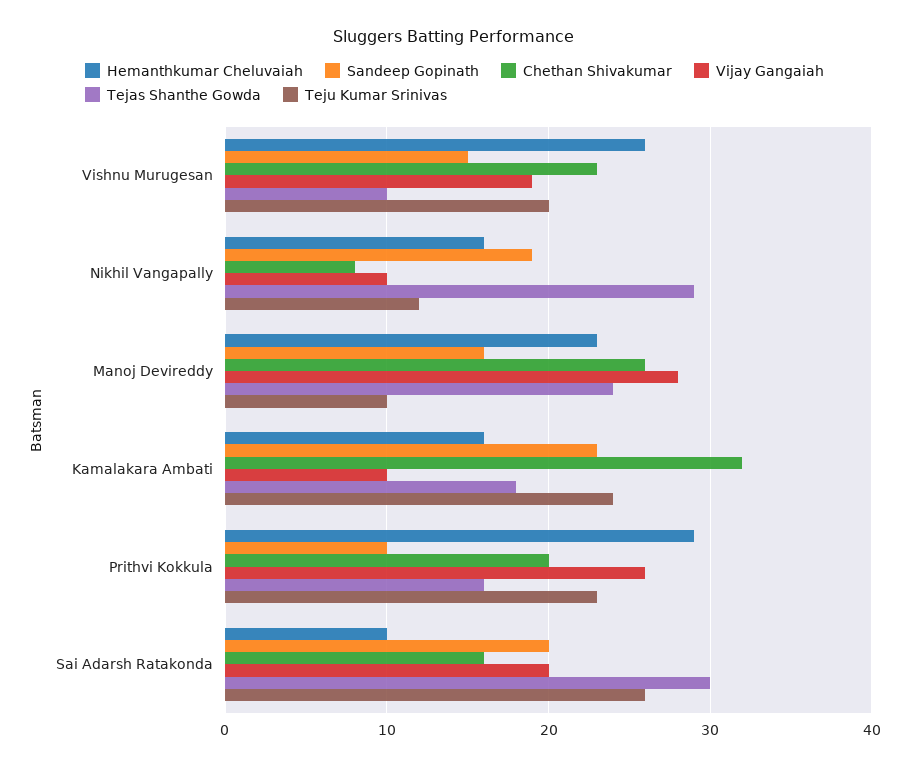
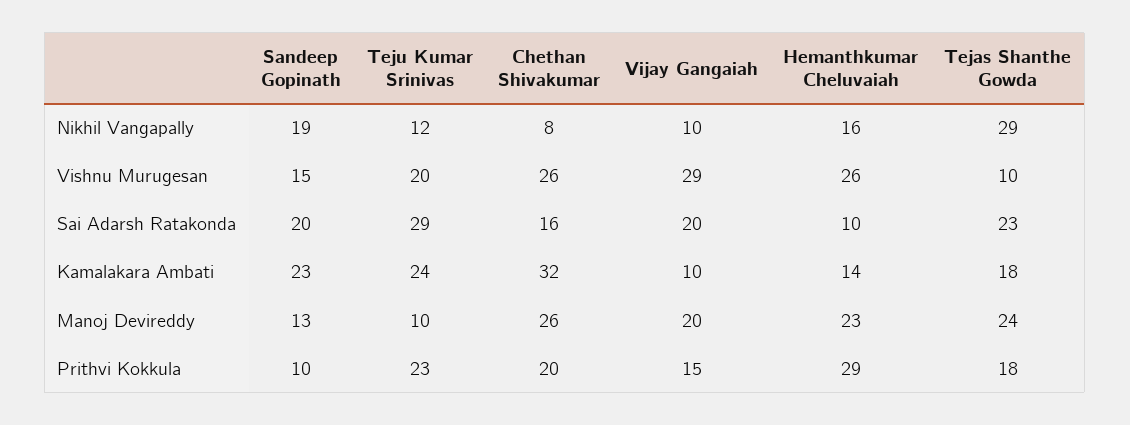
  {
    "Hemanthkumar Cheluvaiah": {
      "Vishnu Murugesan": 26,
      "Nikhil Vangapally": 16,
      "Manoj Devireddy": 23,
-     "Kamalakara Ambati": 16,
+     "Kamalakara Ambati": 14,
      "Prithvi Kokkula": 29,
      "Sai Adarsh Ratakonda": 10
    },
    "Sandeep Gopinath": {
      "Vishnu Murugesan": 15,
      "Nikhil Vangapally": 19,
-     "Manoj Devireddy": 16,
+     "Manoj Devireddy": 13,
      "Kamalakara Ambati": 23,
      "Prithvi Kokkula": 10,
      "Sai Adarsh Ratakonda": 20
    },
    "Chethan Shivakumar": {
-     "Vishnu Murugesan": 23,
+     "Vishnu Murugesan": 26,
      "Nikhil Vangapally": 8,
      "Manoj Devireddy": 26,
      "Kamalakara Ambati": 32,
      "Prithvi Kokkula": 20,
      "Sai Adarsh Ratakonda": 16
    },
    "Vijay Gangaiah": {
-     "Vishnu Murugesan": 19,
+     "Vishnu Murugesan": 29,
      "Nikhil Vangapally": 10,
-     "Manoj Devireddy": 28,
+     "Manoj Devireddy": 20,
      "Kamalakara Ambati": 10,
-     "Prithvi Kokkula": 26,
+     "Prithvi Kokkula": 15,
      "Sai Adarsh Ratakonda": 20
    },
    "Tejas Shanthe Gowda": {
      "Vishnu Murugesan": 10,
      "Nikhil Vangapally": 29,
      "Manoj Devireddy": 24,
      "Kamalakara Ambati": 18,
-     "Prithvi Kokkula": 16,
+     "Prithvi Kokkula": 18,
-     "Sai Adarsh Ratakonda": 30
+     "Sai Adarsh Ratakonda": 23
    },
    "Teju Kumar Srinivas": {
      "Vishnu Murugesan": 20,
      "Nikhil Vangapally": 12,
      "Manoj Devireddy": 10,
      "Kamalakara Ambati": 24,
      "Prithvi Kokkula": 23,
-     "Sai Adarsh Ratakonda": 26
+     "Sai Adarsh Ratakonda": 29
    }
  }

